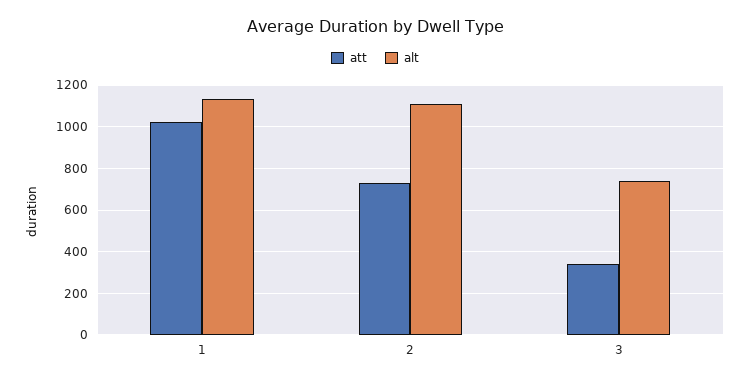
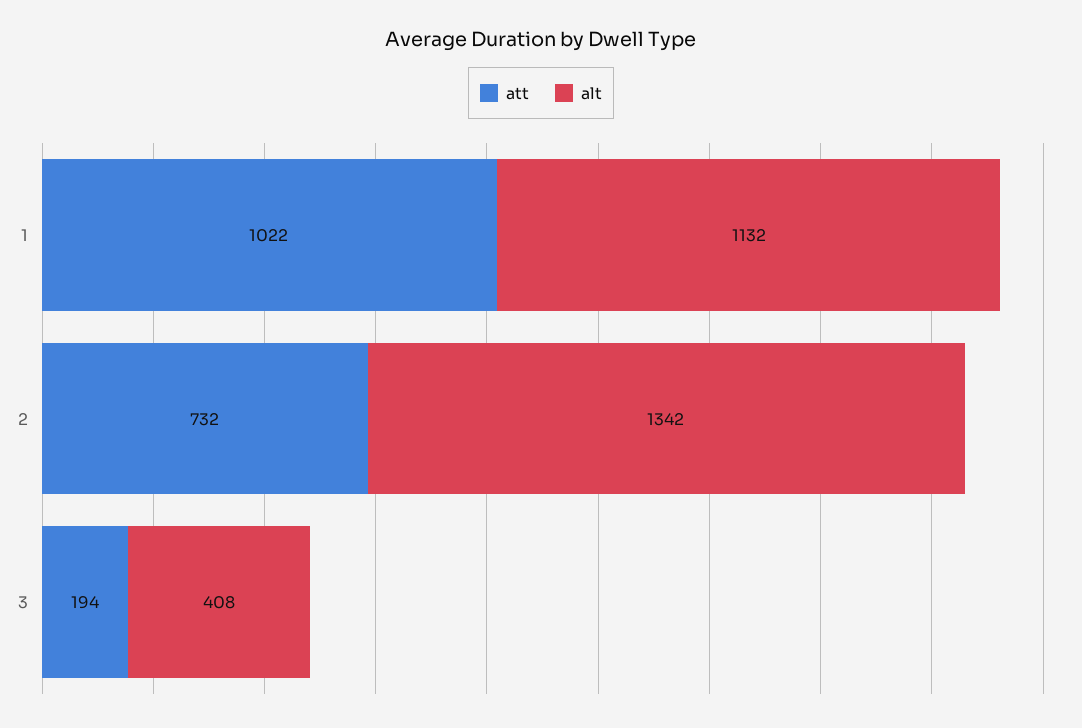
  {
    "att": {
      "1": 1022,
      "2": 732,
-     "3": 350
+     "3": 194
    },
    "alt": {
      "1": 1132,
-     "2": 1100,
+     "2": 1342,
-     "3": 750
+     "3": 408
    }
  }

